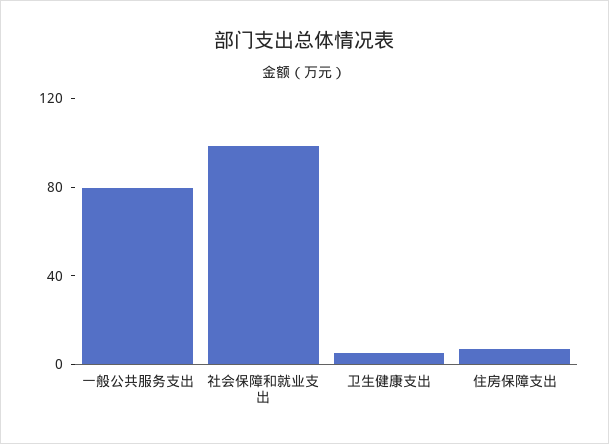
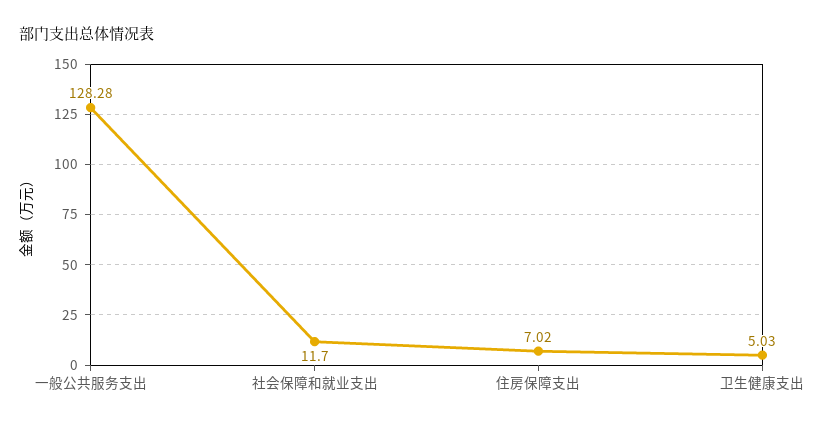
  {
-   "一般公共服务支出": 80,
+   "一般公共服务支出": 128.28,
-   "社会保障和就业支出": 100,
+   "社会保障和就业支出": 11.7,
    "卫生健康支出": 5.03,
    "住房保障支出": 7.02
  }

